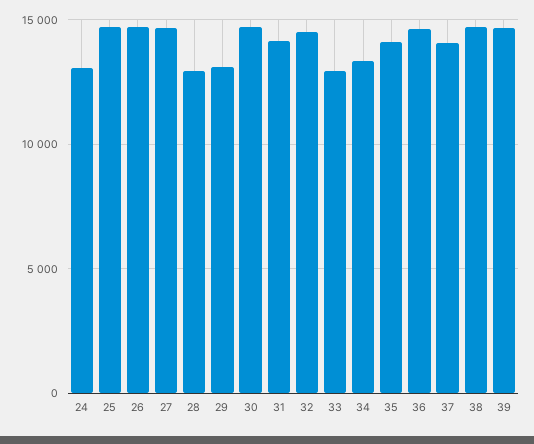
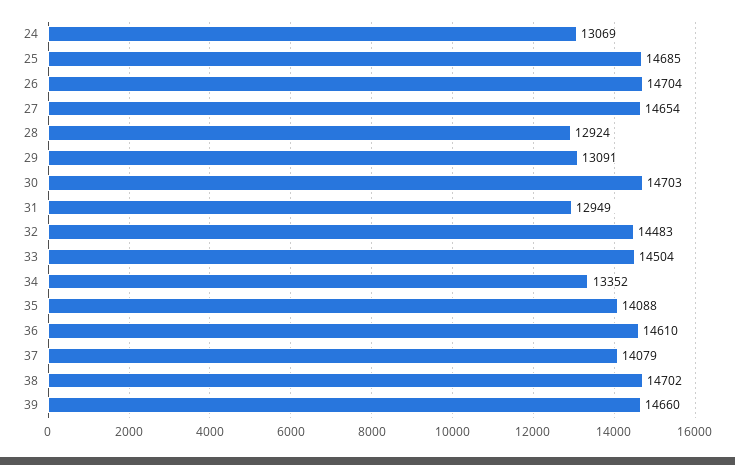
  {
    "24": 13069,
    "25": 14685,
    "26": 14704,
    "27": 14654,
    "28": 12924,
    "29": 13091,
    "30": 14703,
-   "31": 14000,
+   "31": 12949,
    "32": 14483,
-   "33": 13000,
+   "33": 14504,
    "34": 13352,
    "35": 14088,
    "36": 14610,
    "37": 14079,
    "38": 14702,
    "39": 14660
  }

